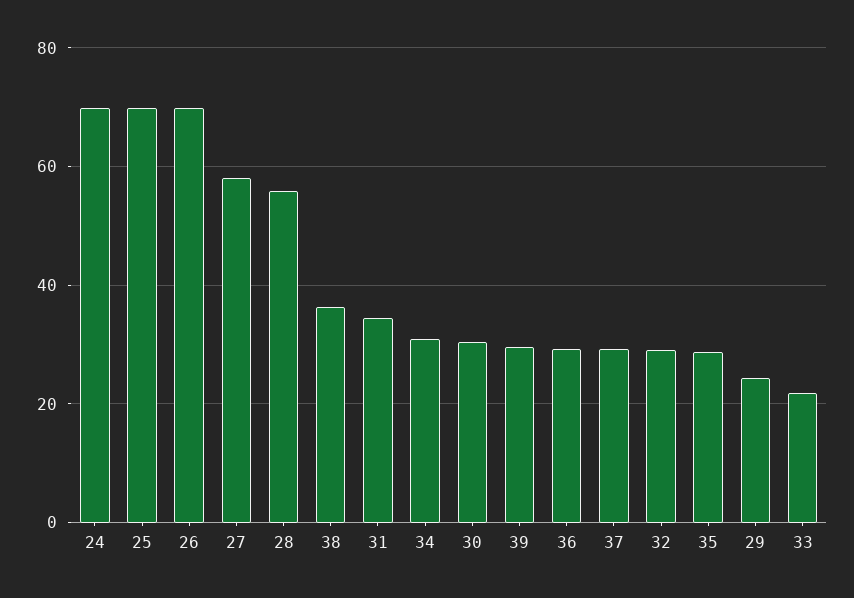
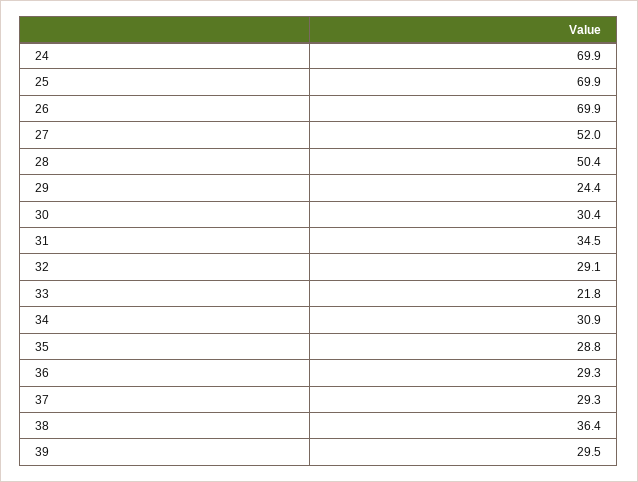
  {
    "24": 69.9,
    "25": 69.9,
    "26": 69.9,
-   "27": 58,
+   "27": 52,
-   "28": 56,
+   "28": 50.4,
    "38": 36.4,
    "31": 34.5,
    "34": 30.9,
    "30": 30.4,
    "39": 29.5,
    "36": 29.3,
    "37": 29.3,
    "32": 29.1,
    "35": 28.8,
    "29": 24.4,
    "33": 21.8
  }

